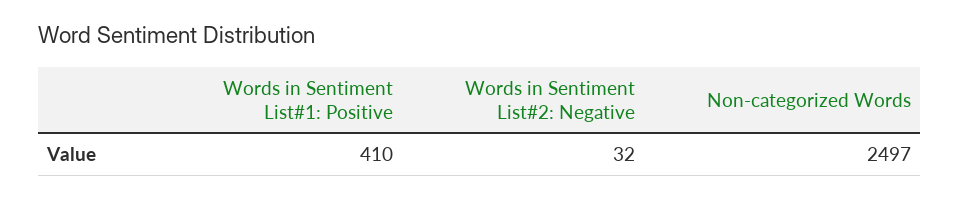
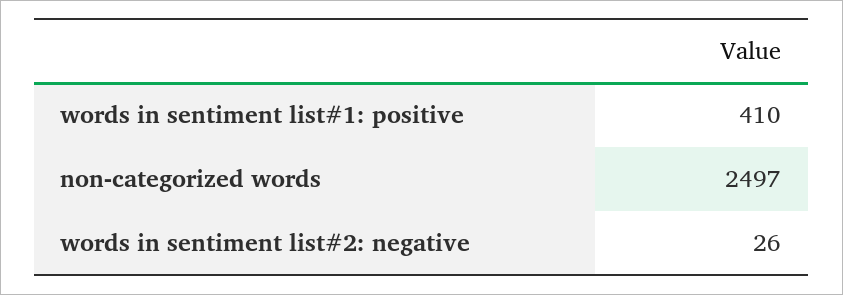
  {
    "Words in Sentiment List#1: Positive": 410,
-   "Words in Sentiment List#2: Negative": 32,
+   "Words in Sentiment List#2: Negative": 26,
    "Non-categorized Words": 2497
  }

